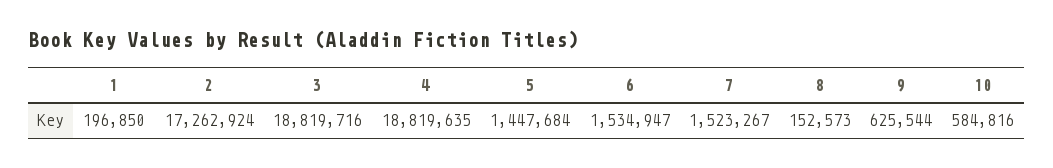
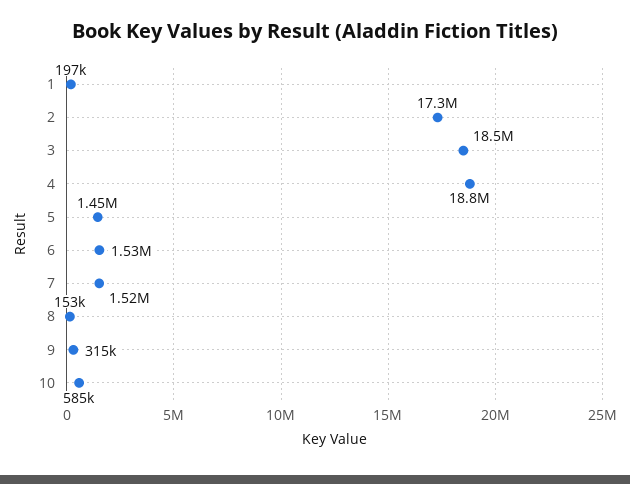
  {
    "1": 196850,
    "2": 17262924,
-   "3": 18819716,
+   "3": 18500000,
    "4": 18819635,
    "5": 1447684,
    "6": 1534947,
    "7": 1523267,
    "8": 152573,
-   "9": 625544,
+   "9": 315000,
    "10": 584816
  }

